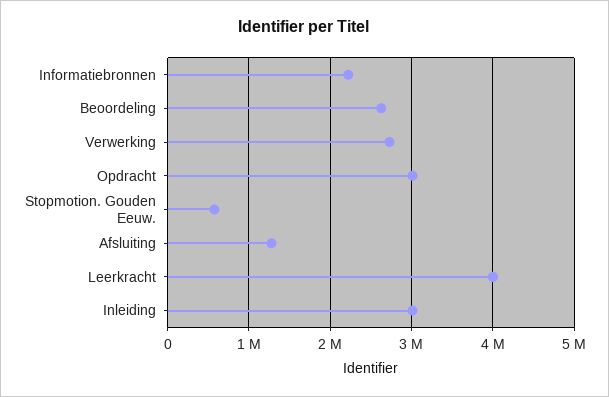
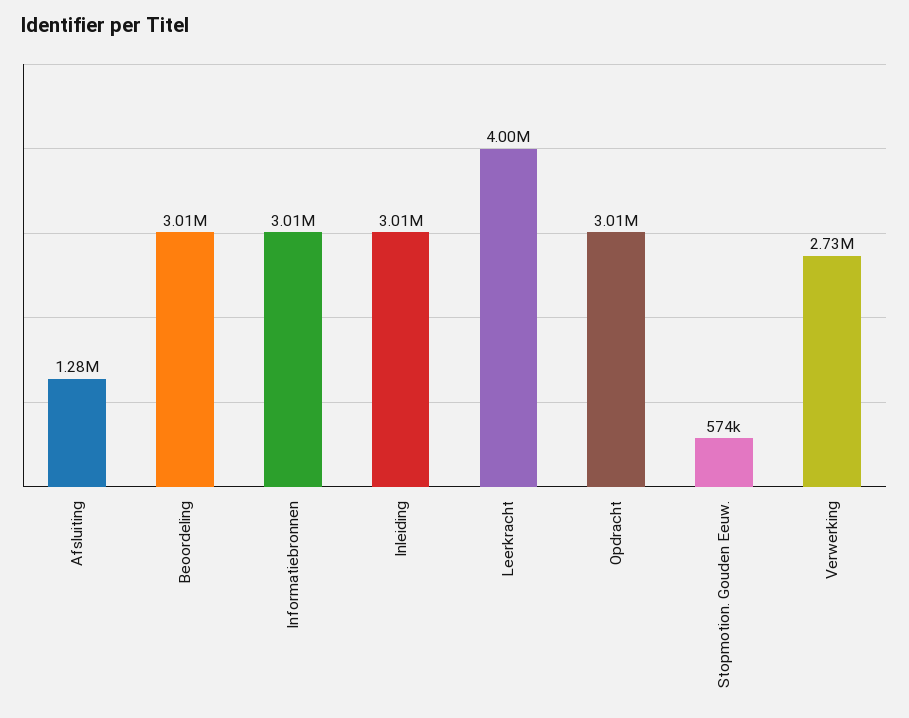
  {
-   "Informatiebronnen": 2200000,
+   "Informatiebronnen": 3010000,
-   "Beoordeling": 2600000,
+   "Beoordeling": 3010000,
    "Verwerking": 2730000,
    "Opdracht": 3010000,
    "Stopmotion. Gouden Eeuw.": 574000,
    "Afsluiting": 1280000,
    "Leerkracht": 4000000,
    "Inleiding": 3010000
  }

